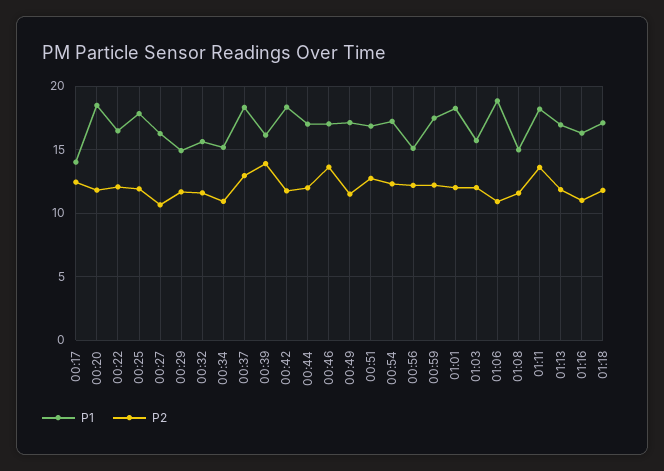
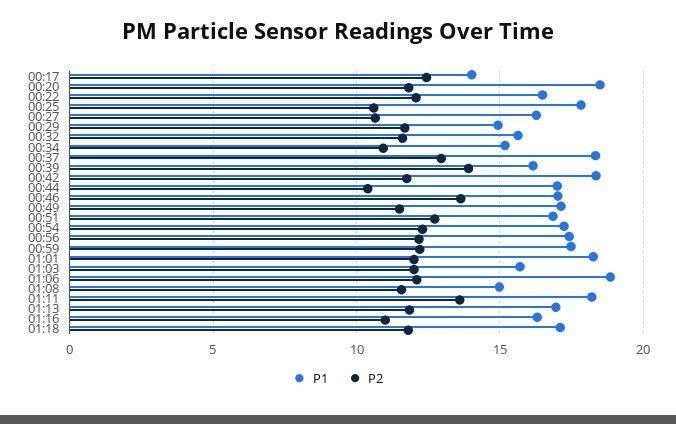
  {
    "P1": {
      "00:17": 14,
      "00:20": 18.5,
      "00:22": 16.5,
      "00:25": 18,
      "00:27": 16.5,
      "00:29": 15,
      "00:32": 15.5,
      "00:34": 15,
      "00:37": 18.5,
      "00:39": 16,
      "00:42": 18.5,
      "00:44": 17,
      "00:46": 17,
      "00:49": 17,
      "00:51": 17,
      "00:54": 17,
-     "00:56": 15,
+     "00:56": 17.5,
      "00:59": 17.5,
      "01:01": 18.5,
      "01:03": 15.5,
      "01:06": 19,
      "01:08": 15,
      "01:11": 18,
      "01:13": 17,
      "01:16": 16.5,
      "01:18": 17
    },
    "P2": {
      "00:17": 12.5,
      "00:20": 12,
      "00:22": 12,
-     "00:25": 12,
+     "00:25": 10.5,
      "00:27": 10.5,
      "00:29": 11.5,
      "00:32": 11.5,
      "00:34": 11,
      "00:37": 13,
      "00:39": 14,
      "00:42": 12,
-     "00:44": 12,
+     "00:44": 10.5,
      "00:46": 13.5,
      "00:49": 11.5,
      "00:51": 12.5,
      "00:54": 12.5,
      "00:56": 12,
      "00:59": 12,
      "01:01": 12,
      "01:03": 12,
-     "01:06": 11,
+     "01:06": 12,
      "01:08": 11.5,
      "01:11": 13.5,
      "01:13": 12,
      "01:16": 11,
      "01:18": 12
    }
  }

